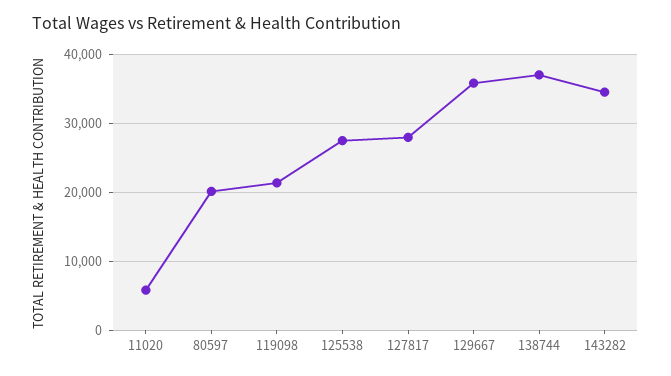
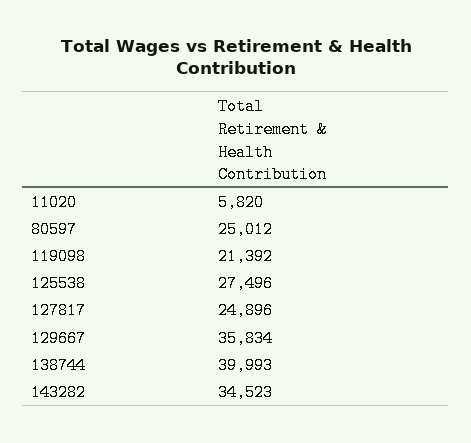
  {
    "11020": 5820,
-   "80597": 20000,
+   "80597": 25012,
    "119098": 21392,
    "125538": 27496,
-   "127817": 28000,
+   "127817": 24896,
    "129667": 35834,
-   "138744": 37000,
+   "138744": 39993,
    "143282": 34523
  }

